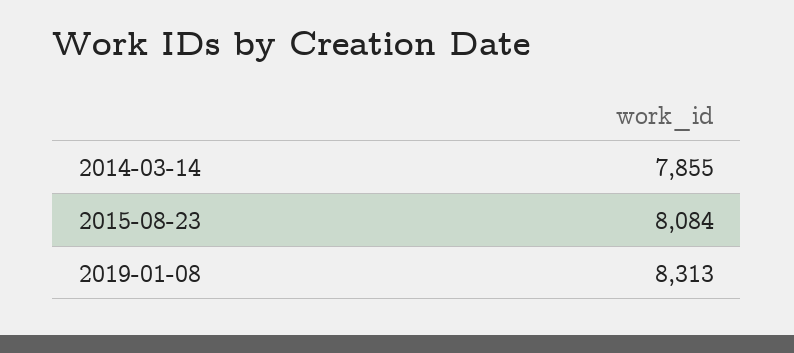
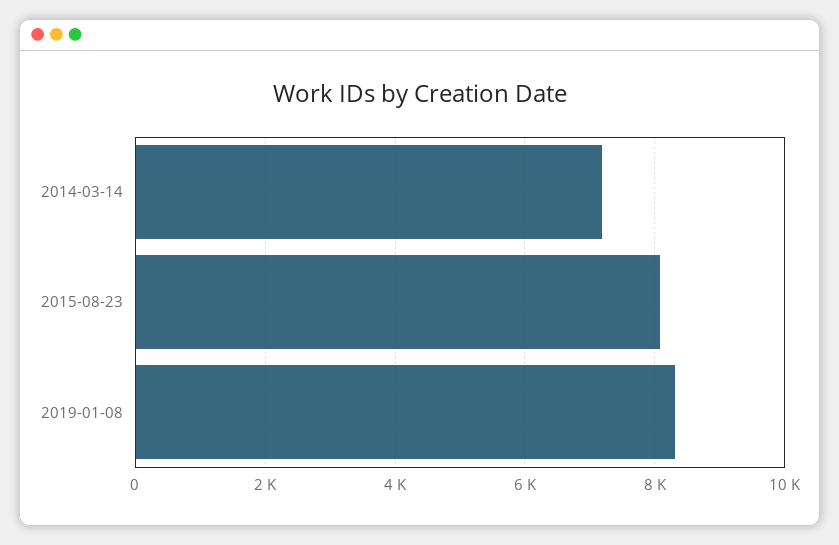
  {
-   "2014-03-14": 7855,
+   "2014-03-14": 7200,
    "2015-08-23": 8084,
    "2019-01-08": 8313
  }

